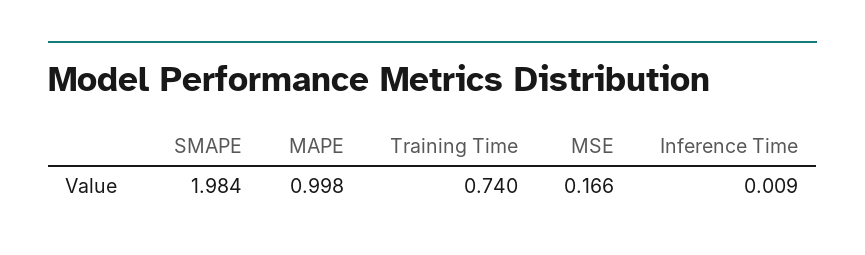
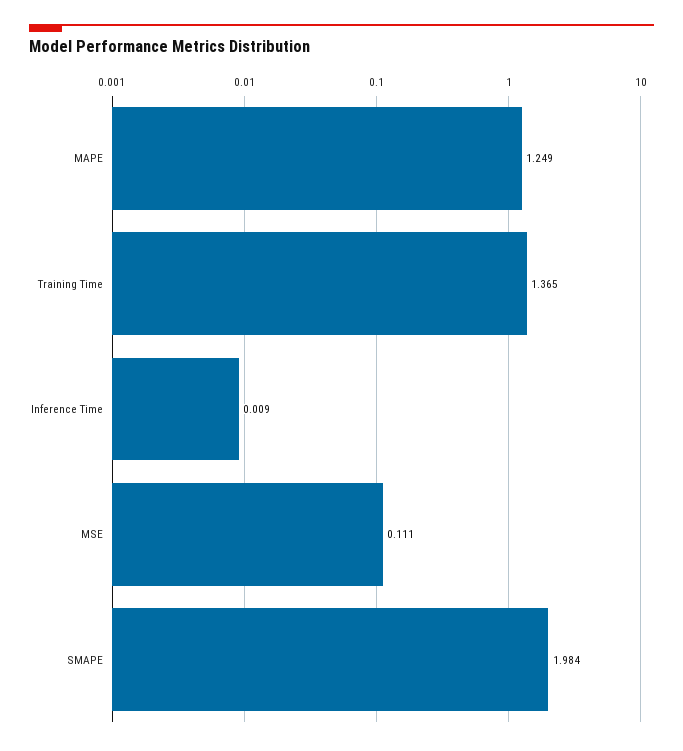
  {
    "SMAPE": 1.984,
-   "MAPE": 0.998,
+   "MAPE": 1.249,
-   "Training Time": 0.74,
+   "Training Time": 1.365,
-   "MSE": 0.166,
+   "MSE": 0.111,
    "Inference Time": 0.009
  }

